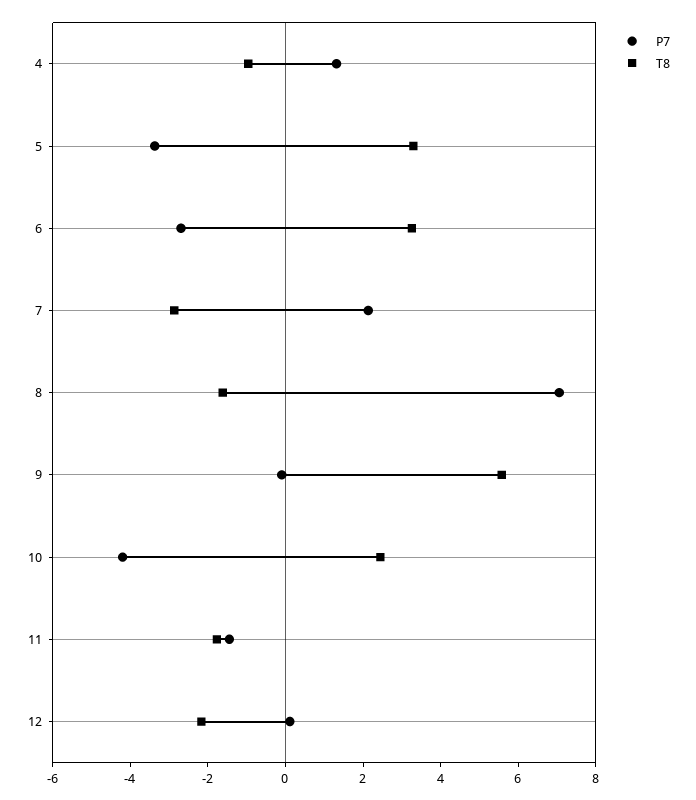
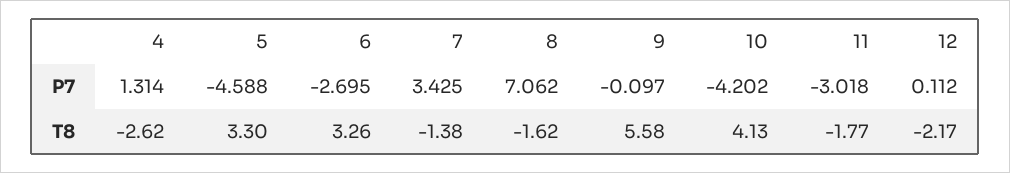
  {
    "P7": {
      "4": 1.314,
-     "5": -3.5,
+     "5": -4.588,
      "6": -2.695,
-     "7": 2,
+     "7": 3.425,
      "8": 7.062,
      "9": -0.097,
      "10": -4.202,
-     "11": -1.5,
+     "11": -3.018,
      "12": 0.112
    },
    "T8": {
-     "4": -1,
+     "4": -2.62,
      "5": 3.3,
      "6": 3.26,
-     "7": -3,
+     "7": -1.38,
      "8": -1.62,
      "9": 5.58,
-     "10": 2.5,
+     "10": 4.13,
      "11": -1.77,
      "12": -2.17
    }
  }

